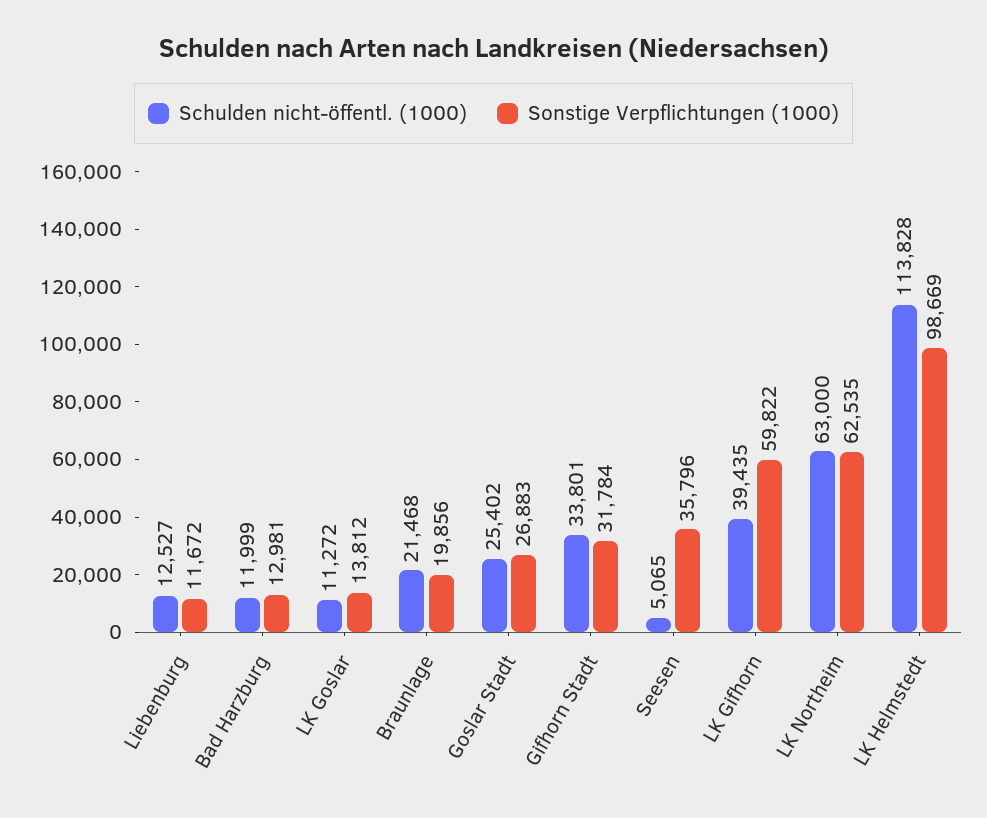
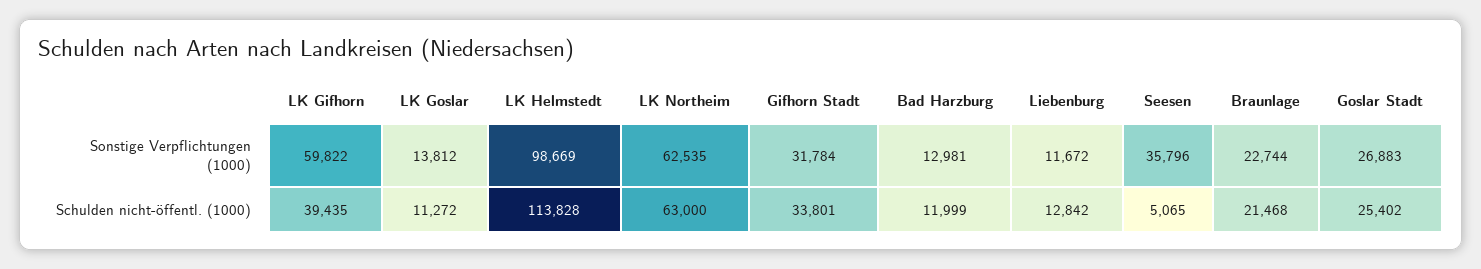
  {
    "Schulden nicht-öffentl. (1000)": {
-     "Liebenburg": 12527,
+     "Liebenburg": 12842,
      "Bad Harzburg": 11999,
      "LK Goslar": 11272,
      "Braunlage": 21468,
      "Goslar Stadt": 25402,
      "Gifhorn Stadt": 33801,
      "Seesen": 5065,
      "LK Gifhorn": 39435,
      "LK Northeim": 63000,
      "LK Helmstedt": 113828
    },
    "Sonstige Verpflichtungen (1000)": {
      "Liebenburg": 11672,
      "Bad Harzburg": 12981,
      "LK Goslar": 13812,
-     "Braunlage": 19856,
+     "Braunlage": 22744,
      "Goslar Stadt": 26883,
      "Gifhorn Stadt": 31784,
      "Seesen": 35796,
      "LK Gifhorn": 59822,
      "LK Northeim": 62535,
      "LK Helmstedt": 98669
    }
  }

